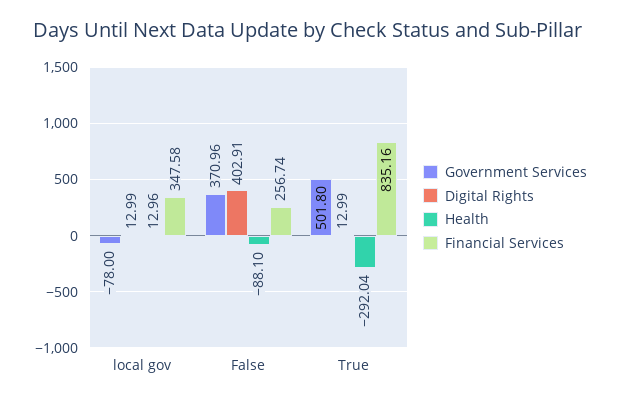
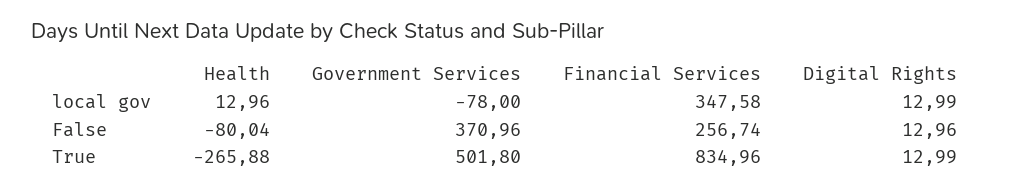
  {
    "Government Services": {
      "local gov": -78,
      "False": 370.96,
      "True": 501.8
    },
    "Digital Rights": {
      "local gov": 12.99,
-     "False": 402.91,
+     "False": 12.96,
      "True": 12.99
    },
    "Health": {
      "local gov": 12.96,
-     "False": -88.1,
+     "False": -80.04,
-     "True": -292.04
+     "True": -265.88
    },
    "Financial Services": {
      "local gov": 347.58,
      "False": 256.74,
-     "True": 835.16
+     "True": 834.96
    }
  }

